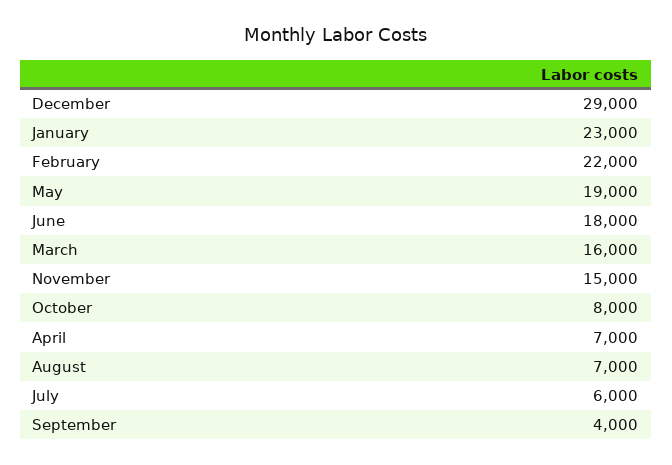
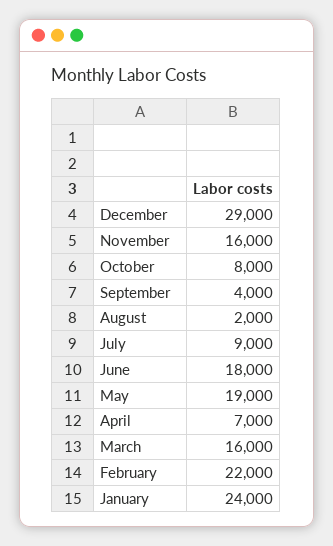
  {
    "December": 29000,
-   "January": 23000,
+   "January": 24000,
    "February": 22000,
    "May": 19000,
    "June": 18000,
    "March": 16000,
-   "November": 15000,
+   "November": 16000,
    "October": 8000,
    "April": 7000,
-   "August": 7000,
+   "August": 2000,
-   "July": 6000,
+   "July": 9000,
    "September": 4000
  }

